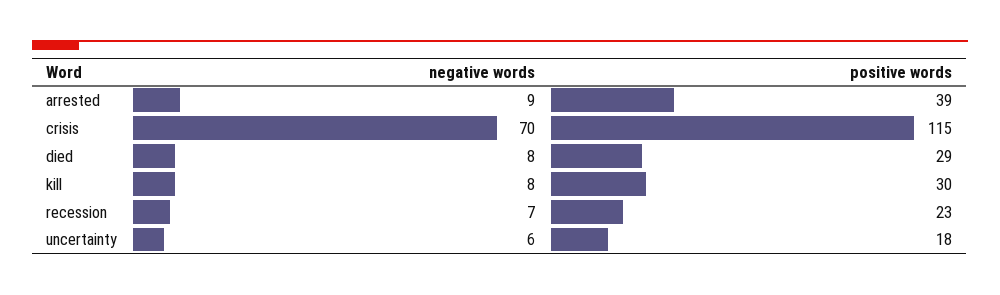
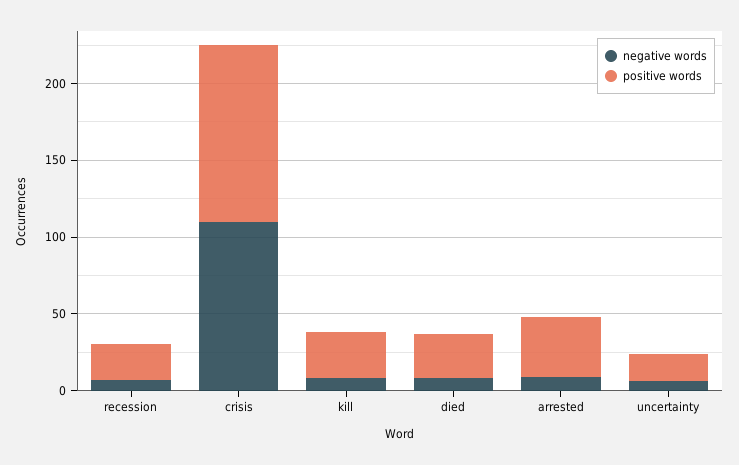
  {
    "negative words": {
      "arrested": 9,
-     "crisis": 70,
+     "crisis": 110,
      "died": 8,
      "kill": 8,
      "recession": 7,
      "uncertainty": 6
    },
    "positive words": {
      "arrested": 39,
      "crisis": 115,
      "died": 29,
      "kill": 30,
      "recession": 23,
      "uncertainty": 18
    }
  }

